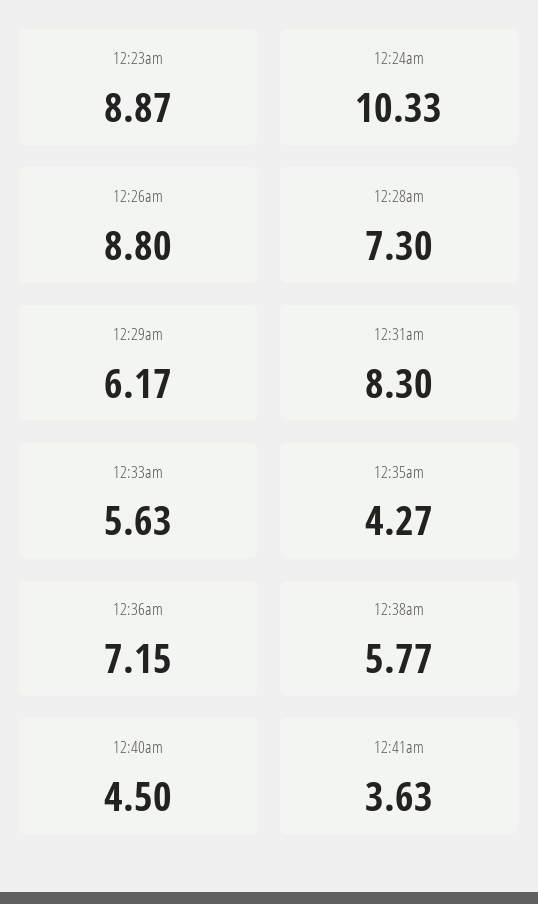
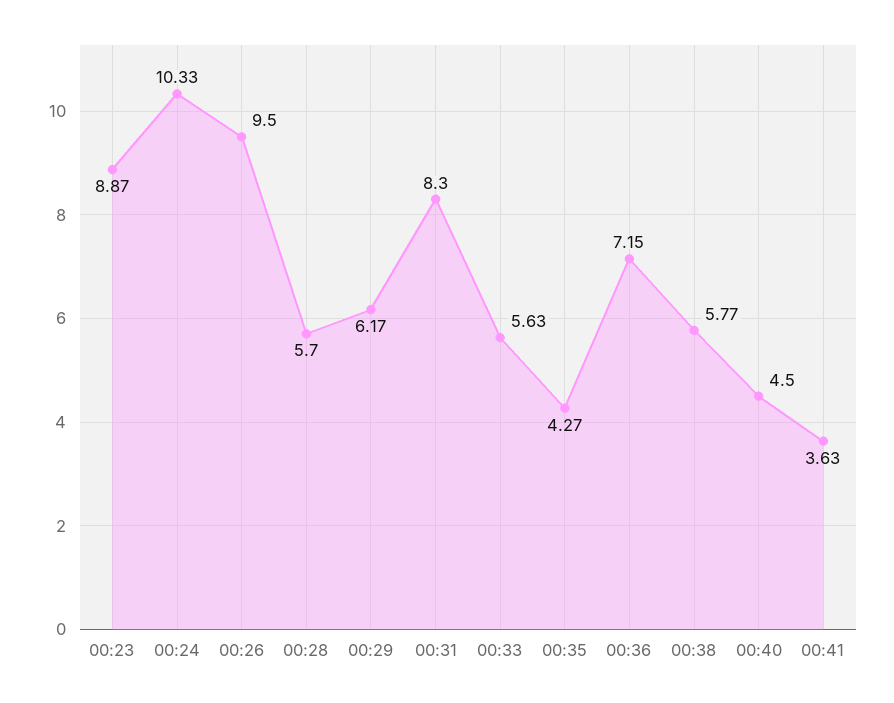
  {
    "12:23am": 8.87,
    "12:24am": 10.33,
-   "12:26am": 8.8,
+   "12:26am": 9.5,
-   "12:28am": 7.3,
+   "12:28am": 5.7,
    "12:29am": 6.17,
    "12:31am": 8.3,
    "12:33am": 5.63,
    "12:35am": 4.27,
    "12:36am": 7.15,
    "12:38am": 5.77,
    "12:40am": 4.5,
    "12:41am": 3.63
  }

